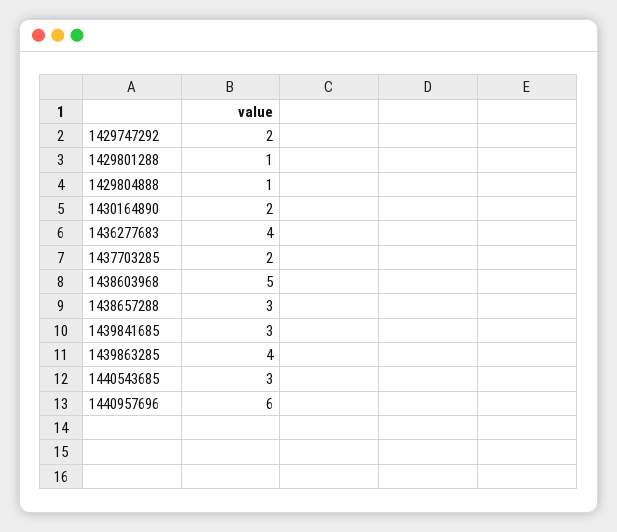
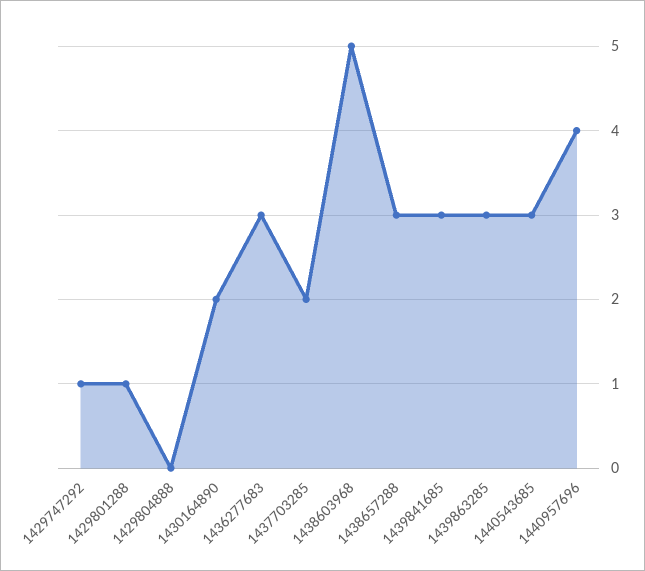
  {
-   "1429747292": 2,
+   "1429747292": 1,
    "1429801288": 1,
-   "1429804888": 1,
+   "1429804888": 0,
    "1430164890": 2,
-   "1436277683": 4,
+   "1436277683": 3,
    "1437703285": 2,
    "1438603968": 5,
    "1438657288": 3,
    "1439841685": 3,
-   "1439863285": 4,
+   "1439863285": 3,
    "1440543685": 3,
-   "1440957696": 6
+   "1440957696": 4
  }

